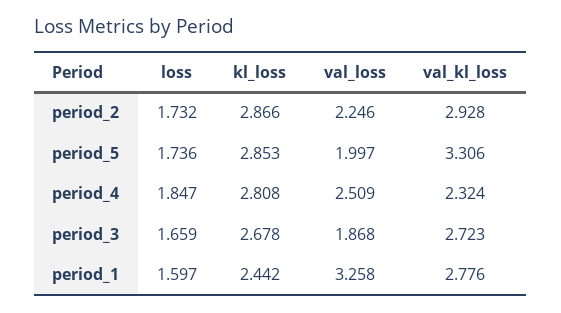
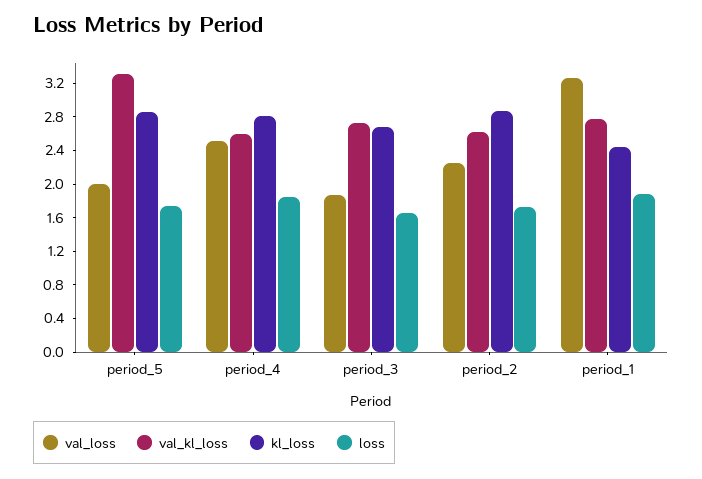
  {
    "loss": {
      "period_2": 1.732,
      "period_5": 1.736,
      "period_4": 1.847,
      "period_3": 1.659,
-     "period_1": 1.597
+     "period_1": 1.9
    },
    "kl_loss": {
      "period_2": 2.866,
      "period_5": 2.853,
      "period_4": 2.808,
      "period_3": 2.678,
      "period_1": 2.442
    },
    "val_loss": {
      "period_2": 2.246,
      "period_5": 1.997,
      "period_4": 2.509,
      "period_3": 1.868,
      "period_1": 3.258
    },
    "val_kl_loss": {
-     "period_2": 2.928,
+     "period_2": 2.6,
      "period_5": 3.306,
-     "period_4": 2.324,
+     "period_4": 2.6,
      "period_3": 2.723,
      "period_1": 2.776
    }
  }

